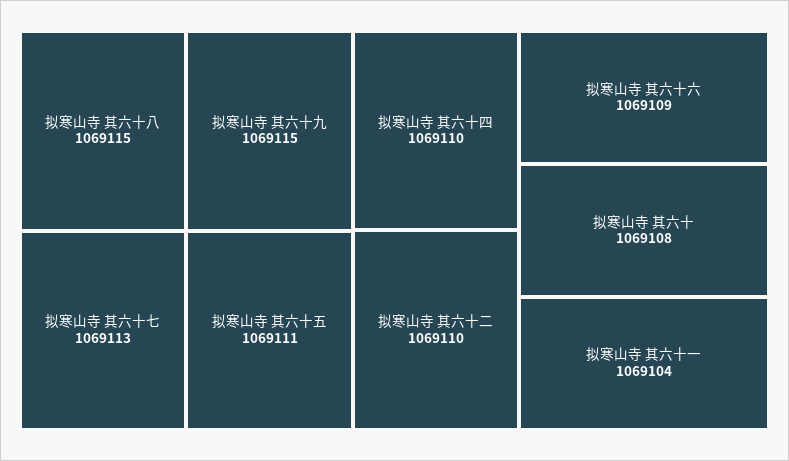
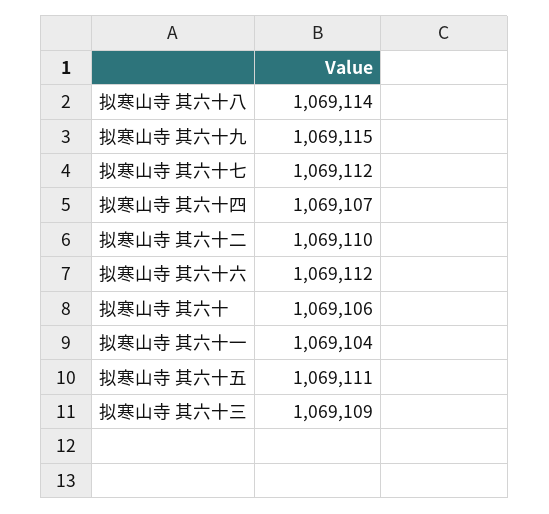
  {
-   "拟寒山寺 其六十八": 1069115,
+   "拟寒山寺 其六十八": 1069114,
    "拟寒山寺 其六十九": 1069115,
-   "拟寒山寺 其六十七": 1069113,
+   "拟寒山寺 其六十七": 1069112,
    "拟寒山寺 其六十五": 1069111,
-   "拟寒山寺 其六十四": 1069110,
+   "拟寒山寺 其六十四": 1069107,
    "拟寒山寺 其六十二": 1069110,
-   "拟寒山寺 其六十六": 1069109,
+   "拟寒山寺 其六十六": 1069112,
-   "拟寒山寺 其六十": 1069108,
+   "拟寒山寺 其六十": 1069106,
-   "拟寒山寺 其六十一": 1069104
+   "拟寒山寺 其六十一": 1069104,
+   "拟寒山寺 其六十三": 1069109
  }

